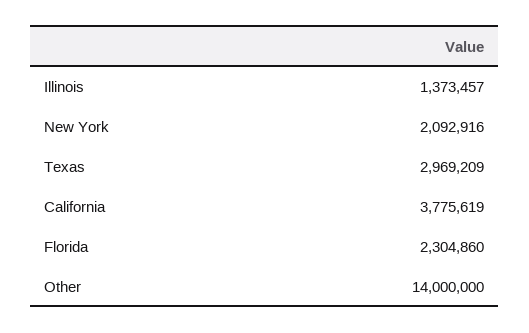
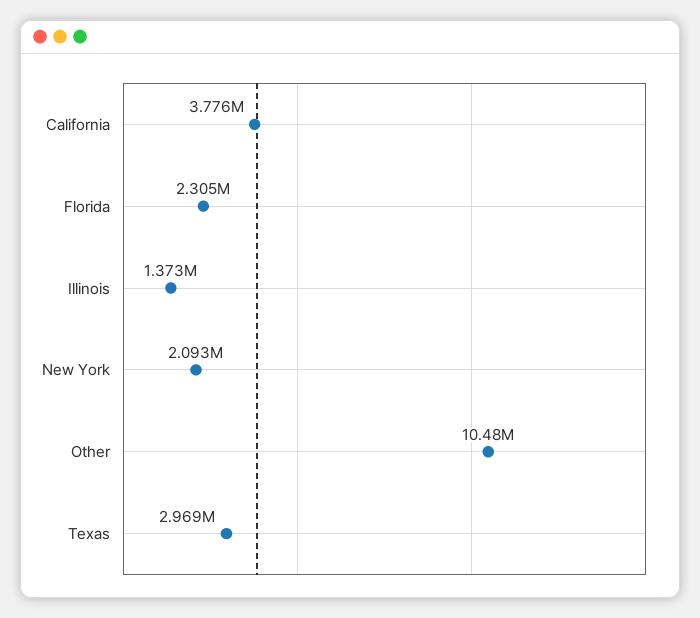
  {
    "Illinois": 1373457,
    "New York": 2092916,
    "Texas": 2969209,
    "California": 3775619,
    "Florida": 2304860,
-   "Other": 14000000
+   "Other": 10480000
  }

